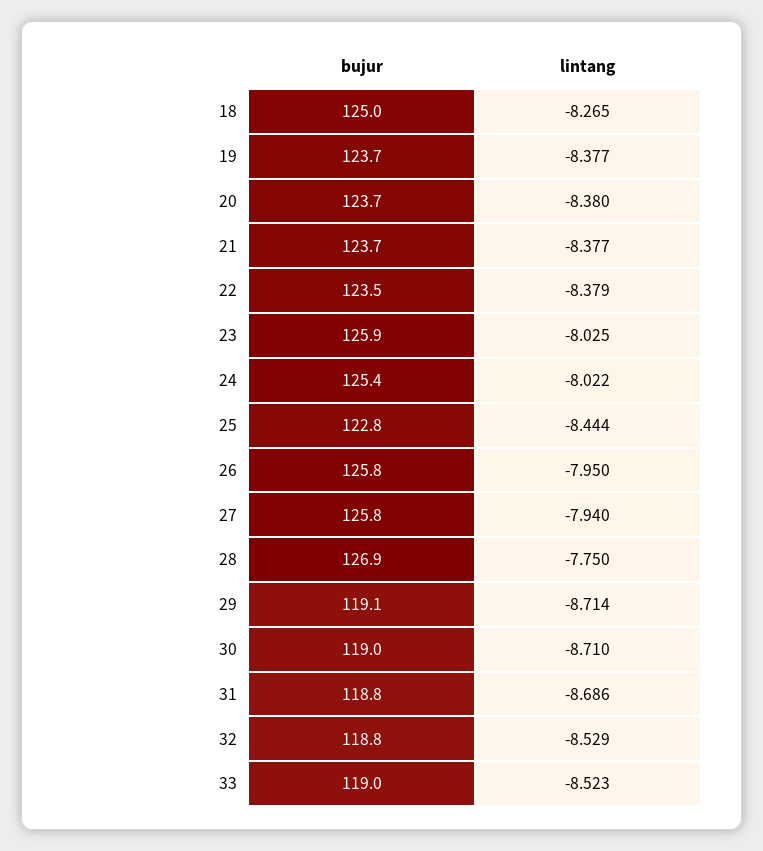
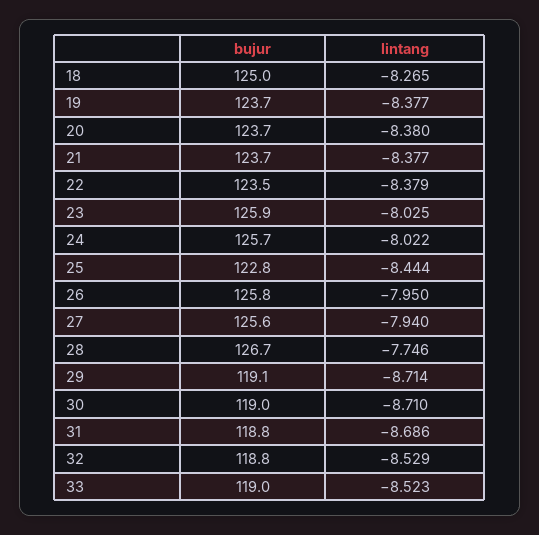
  {
    "bujur": {
      "18": 125,
      "19": 123.7,
      "20": 123.7,
      "21": 123.7,
      "22": 123.5,
      "23": 125.9,
-     "24": 125.4,
+     "24": 125.7,
      "25": 122.8,
      "26": 125.8,
-     "27": 125.8,
+     "27": 125.6,
-     "28": 126.9,
+     "28": 126.7,
      "29": 119.1,
      "30": 119,
      "31": 118.8,
      "32": 118.8,
      "33": 119
    },
    "lintang": {
      "18": -8.265,
      "19": -8.377,
      "20": -8.38,
      "21": -8.377,
      "22": -8.379,
      "23": -8.025,
      "24": -8.022,
      "25": -8.444,
      "26": -7.95,
      "27": -7.94,
-     "28": -7.75,
+     "28": -7.746,
      "29": -8.714,
      "30": -8.71,
      "31": -8.686,
      "32": -8.529,
      "33": -8.523
    }
  }

